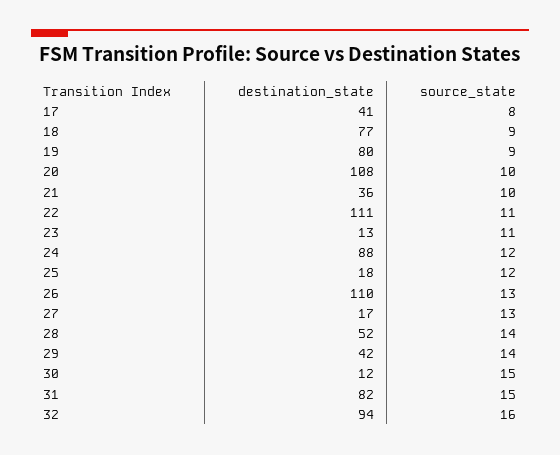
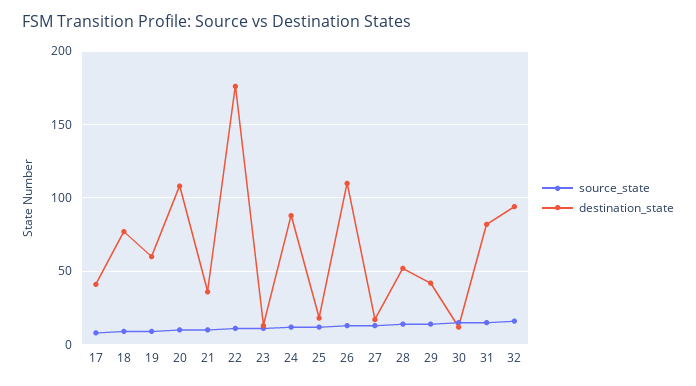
  {
    "destination_state": {
      "17": 41,
      "18": 77,
-     "19": 80,
+     "19": 60,
      "20": 108,
      "21": 36,
-     "22": 111,
+     "22": 175,
      "23": 13,
      "24": 88,
      "25": 18,
      "26": 110,
      "27": 17,
      "28": 52,
      "29": 42,
      "30": 12,
      "31": 82,
      "32": 94
    },
    "source_state": {
      "17": 8,
      "18": 9,
      "19": 9,
      "20": 10,
      "21": 10,
      "22": 11,
      "23": 11,
      "24": 12,
      "25": 12,
      "26": 13,
      "27": 13,
      "28": 14,
      "29": 14,
      "30": 15,
      "31": 15,
      "32": 16
    }
  }

